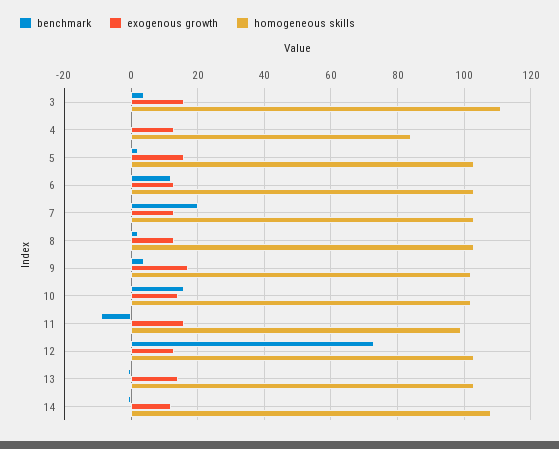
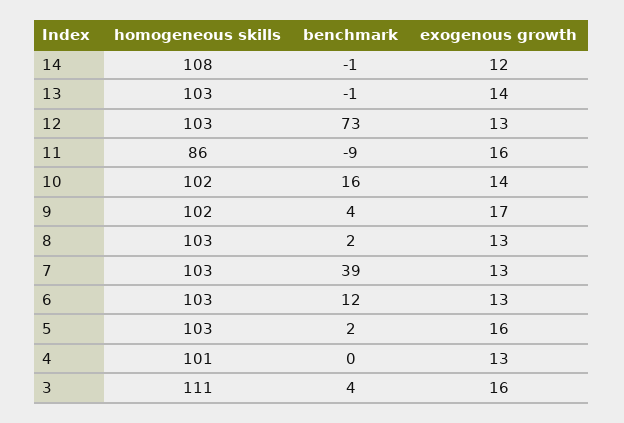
  {
    "benchmark": {
      "3": 4,
      "4": 0,
      "5": 2,
      "6": 12,
-     "7": 20,
+     "7": 39,
      "8": 2,
      "9": 4,
      "10": 16,
      "11": -9,
      "12": 73,
      "13": -1,
      "14": -1
    },
    "exogenous growth": {
      "3": 16,
      "4": 13,
      "5": 16,
      "6": 13,
      "7": 13,
      "8": 13,
      "9": 17,
      "10": 14,
      "11": 16,
      "12": 13,
      "13": 14,
      "14": 12
    },
    "homogeneous skills": {
      "3": 111,
-     "4": 85,
+     "4": 101,
      "5": 103,
      "6": 103,
      "7": 103,
      "8": 103,
      "9": 102,
      "10": 102,
-     "11": 100,
+     "11": 86,
      "12": 103,
      "13": 103,
      "14": 108
    }
  }

